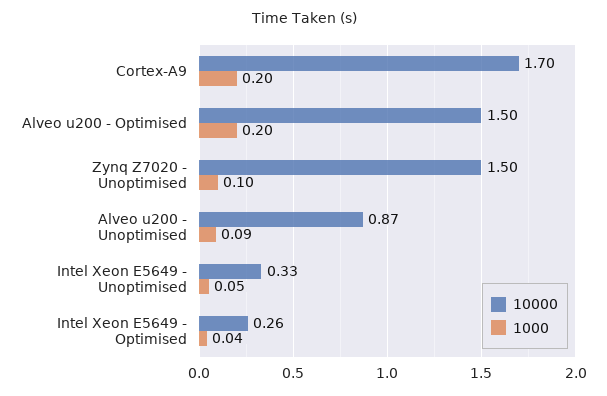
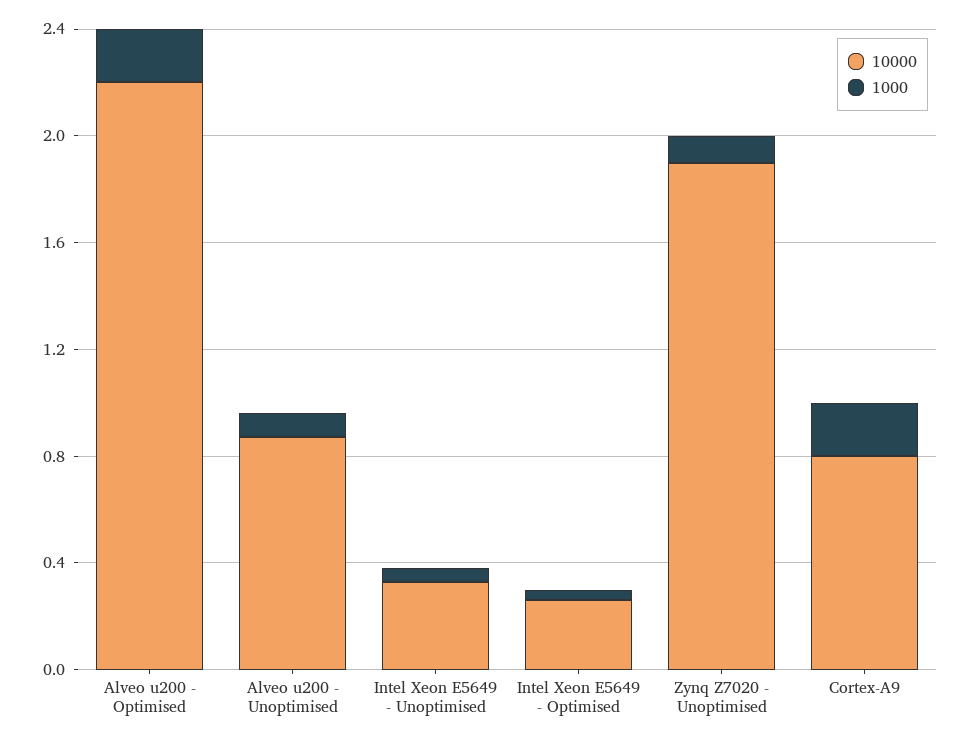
  {
    "10000": {
-     "Cortex-A9": 1.7,
+     "Cortex-A9": 0.8,
-     "Alveo u200 - Optimised": 1.5,
+     "Alveo u200 - Optimised": 2.2,
-     "Zynq Z7020 - Unoptimised": 1.5,
+     "Zynq Z7020 - Unoptimised": 1.9,
      "Alveo u200 - Unoptimised": 0.87,
      "Intel Xeon E5649 - Unoptimised": 0.33,
      "Intel Xeon E5649 - Optimised": 0.26
    },
    "1000": {
      "Cortex-A9": 0.2,
      "Alveo u200 - Optimised": 0.2,
      "Zynq Z7020 - Unoptimised": 0.1,
      "Alveo u200 - Unoptimised": 0.09,
      "Intel Xeon E5649 - Unoptimised": 0.05,
      "Intel Xeon E5649 - Optimised": 0.04
    }
  }

